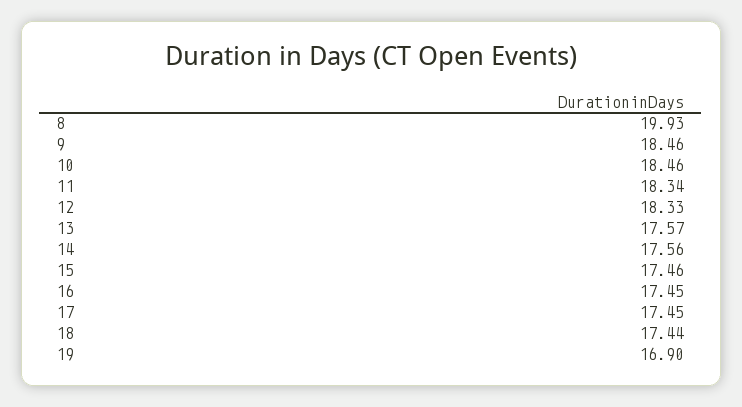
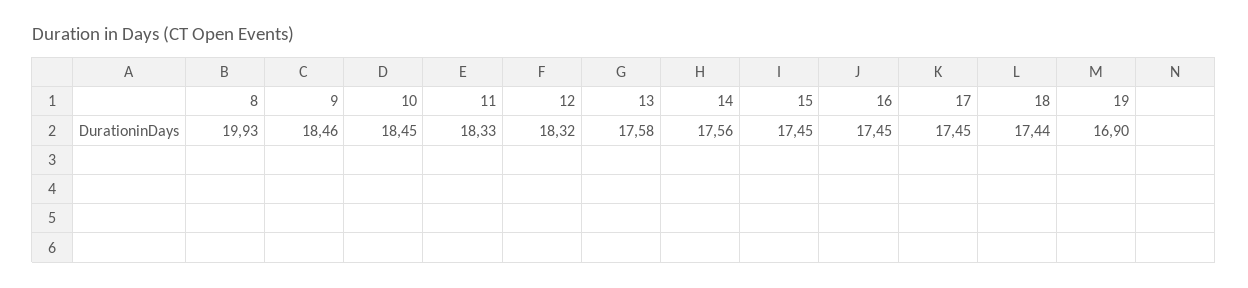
  {
    "8": 19.93,
    "9": 18.46,
-   "10": 18.46,
+   "10": 18.45,
-   "11": 18.34,
+   "11": 18.33,
-   "12": 18.33,
+   "12": 18.32,
-   "13": 17.57,
+   "13": 17.58,
    "14": 17.56,
-   "15": 17.46,
+   "15": 17.45,
    "16": 17.45,
    "17": 17.45,
    "18": 17.44,
    "19": 16.9
  }

